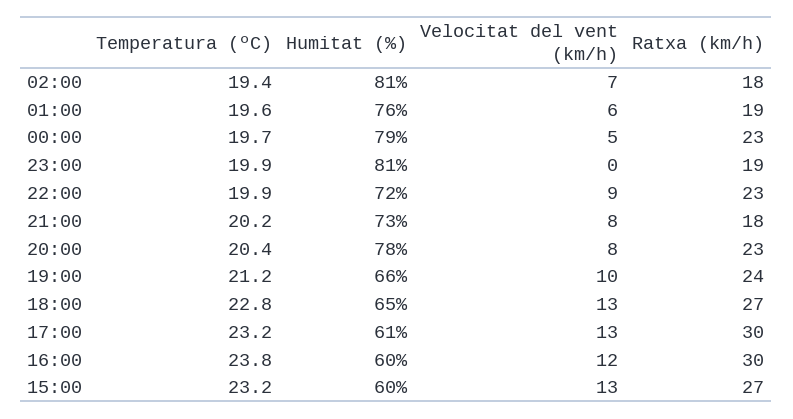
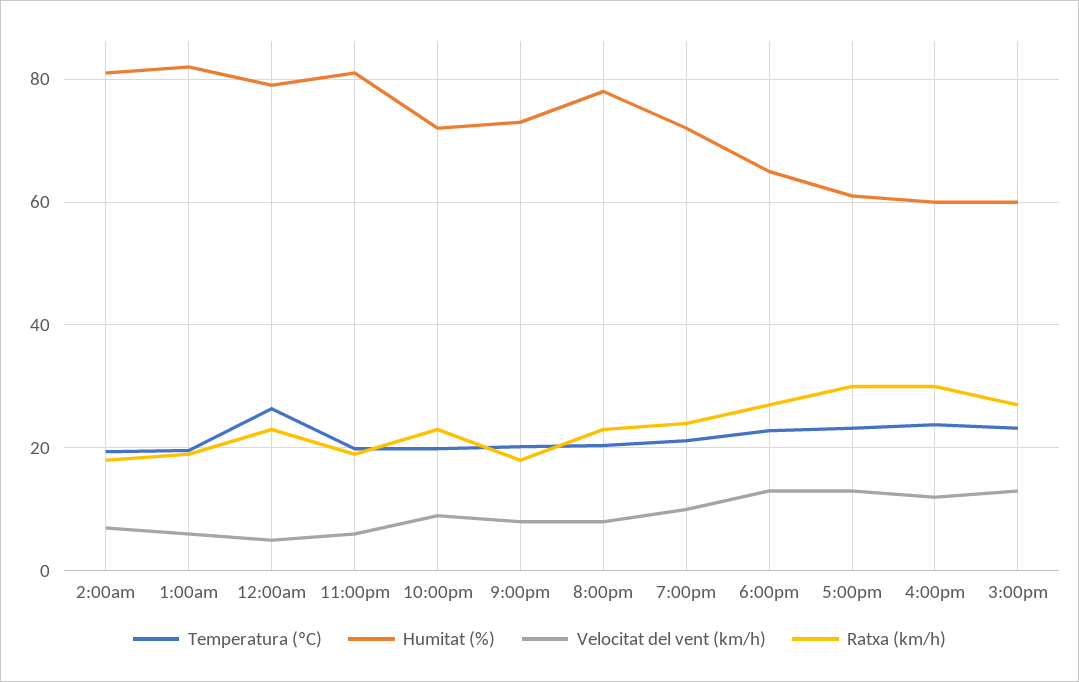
  {
    "Temperatura (ºC)": {
      "02:00": 19.4,
      "01:00": 19.6,
-     "00:00": 19.7,
+     "00:00": 26,
      "23:00": 19.9,
      "22:00": 19.9,
      "21:00": 20.2,
      "20:00": 20.4,
      "19:00": 21.2,
      "18:00": 22.8,
      "17:00": 23.2,
      "16:00": 23.8,
      "15:00": 23.2
    },
    "Humitat (%)": {
      "02:00": 81,
-     "01:00": 76,
+     "01:00": 82,
      "00:00": 79,
      "23:00": 81,
      "22:00": 72,
      "21:00": 73,
      "20:00": 78,
-     "19:00": 66,
+     "19:00": 72,
      "18:00": 65,
      "17:00": 61,
      "16:00": 60,
      "15:00": 60
    },
    "Velocitat del vent (km/h)": {
      "02:00": 7,
      "01:00": 6,
      "00:00": 5,
-     "23:00": 0,
+     "23:00": 6,
      "22:00": 9,
      "21:00": 8,
      "20:00": 8,
      "19:00": 10,
      "18:00": 13,
      "17:00": 13,
      "16:00": 12,
      "15:00": 13
    },
    "Ratxa (km/h)": {
      "02:00": 18,
      "01:00": 19,
      "00:00": 23,
      "23:00": 19,
      "22:00": 23,
      "21:00": 18,
      "20:00": 23,
      "19:00": 24,
      "18:00": 27,
      "17:00": 30,
      "16:00": 30,
      "15:00": 27
    }
  }

